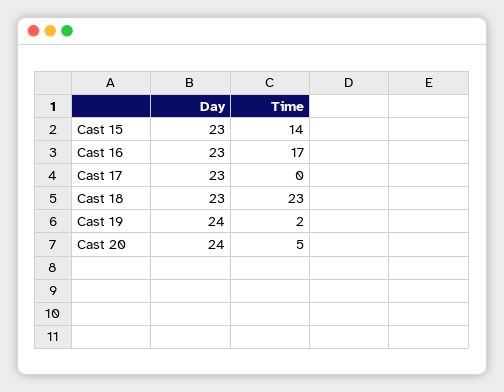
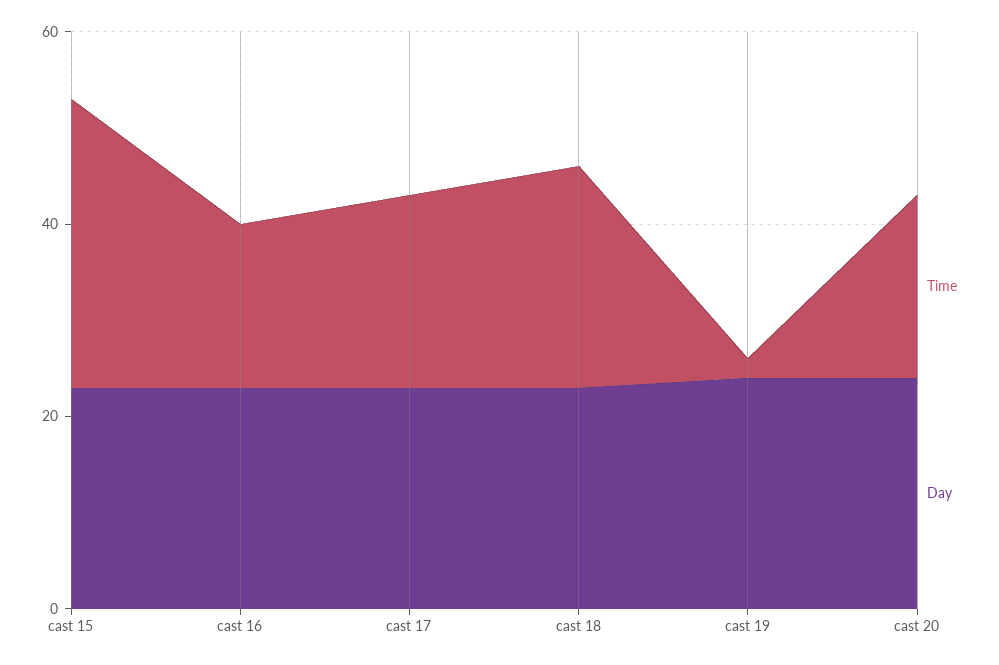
  {
    "Day": {
      "Cast 15": 23,
      "Cast 16": 23,
      "Cast 17": 23,
      "Cast 18": 23,
      "Cast 19": 24,
      "Cast 20": 24
    },
    "Time": {
-     "Cast 15": 14,
+     "Cast 15": 30,
      "Cast 16": 17,
-     "Cast 17": 0,
+     "Cast 17": 20,
      "Cast 18": 23,
      "Cast 19": 2,
-     "Cast 20": 5
+     "Cast 20": 20
    }
  }

